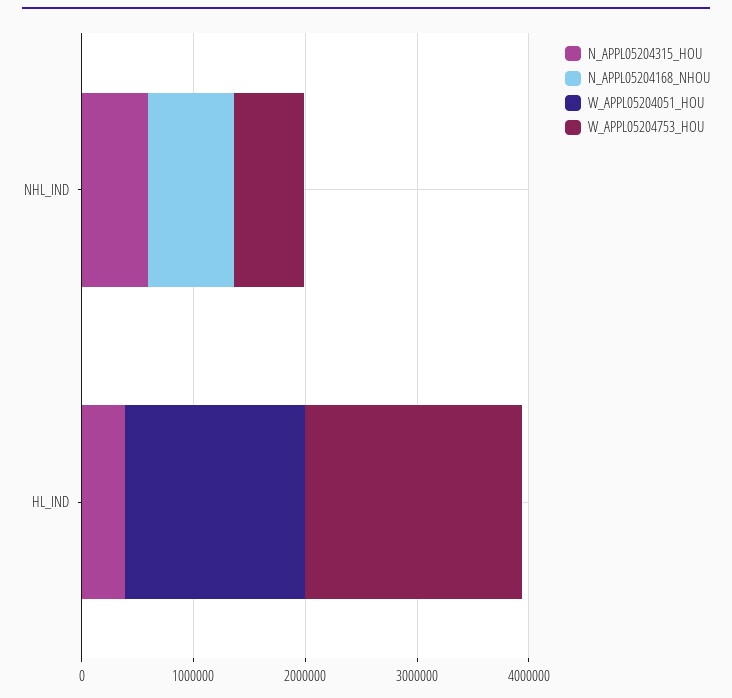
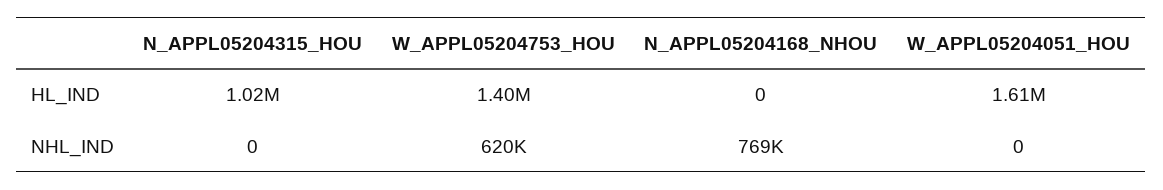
  {
    "N_APPL05204315_HOU": {
-     "NHL_IND": 600000,
+     "NHL_IND": 0,
-     "HL_IND": 400000
+     "HL_IND": 1020000
    },
    "N_APPL05204168_NHOU": {
      "NHL_IND": 769000,
      "HL_IND": 0
    },
    "W_APPL05204051_HOU": {
      "NHL_IND": 0,
      "HL_IND": 1610000
    },
    "W_APPL05204753_HOU": {
      "NHL_IND": 620000,
-     "HL_IND": 2000000
+     "HL_IND": 1400000
    }
  }

